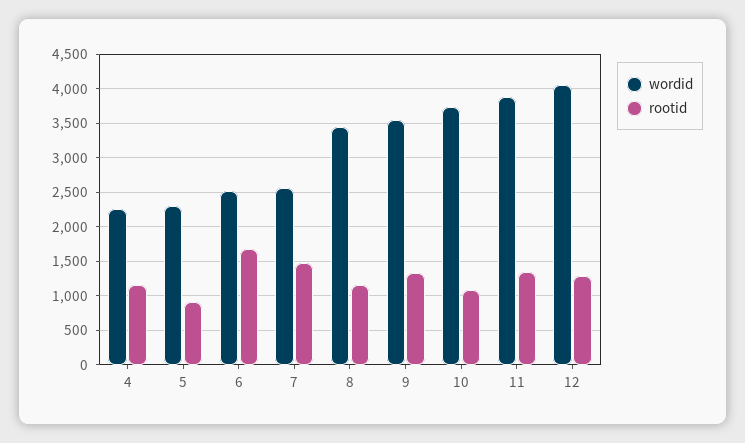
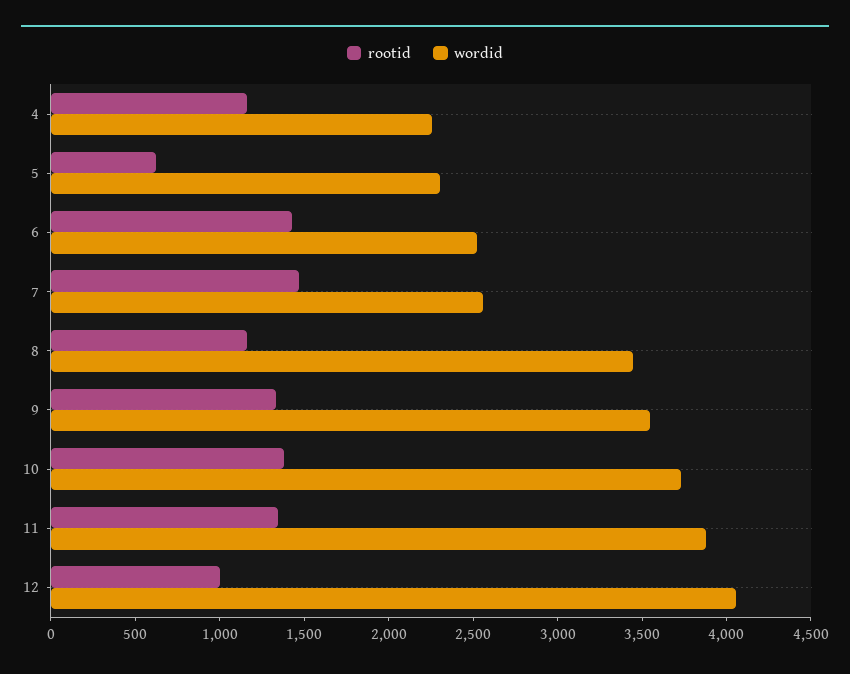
  {
    "wordid": {
      "4": 2300,
      "5": 2300,
      "6": 2500,
      "7": 2600,
      "8": 3400,
      "9": 3500,
      "10": 3700,
      "11": 3900,
      "12": 4100
    },
    "rootid": {
      "4": 1200,
-     "5": 900,
+     "5": 600,
-     "6": 1700,
+     "6": 1400,
      "7": 1500,
      "8": 1200,
      "9": 1300,
-     "10": 1100,
+     "10": 1400,
      "11": 1300,
-     "12": 1300
+     "12": 1000
    }
  }

